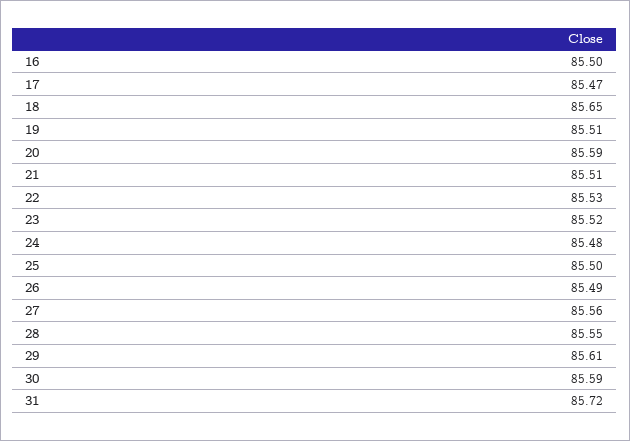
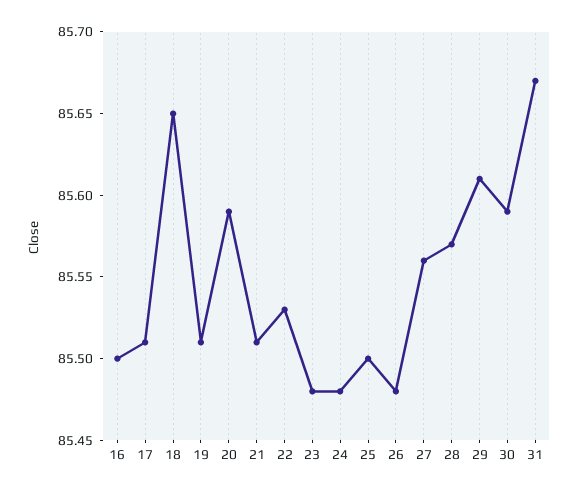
  {
    "16": 85.5,
-   "17": 85.47,
+   "17": 85.51,
    "18": 85.65,
    "19": 85.51,
    "20": 85.59,
    "21": 85.51,
    "22": 85.53,
-   "23": 85.52,
+   "23": 85.48,
    "24": 85.48,
    "25": 85.5,
-   "26": 85.49,
+   "26": 85.48,
    "27": 85.56,
-   "28": 85.55,
+   "28": 85.57,
    "29": 85.61,
    "30": 85.59,
-   "31": 85.72
+   "31": 85.67
  }

